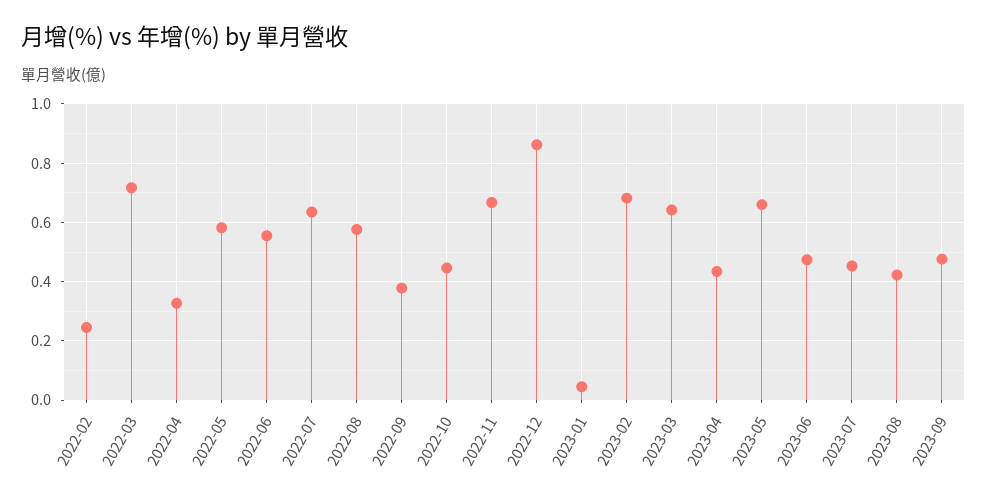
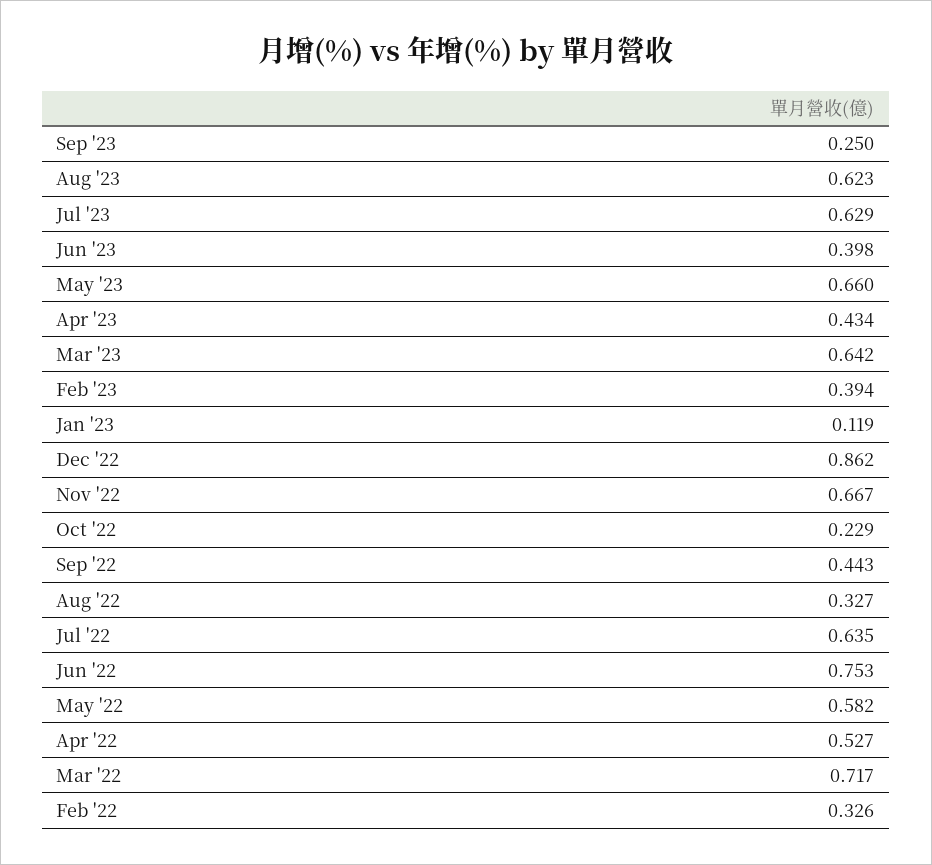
  {
-   "2022-02": 0.25,
+   "2022-02": 0.326,
    "2022-03": 0.717,
-   "2022-04": 0.325,
+   "2022-04": 0.527,
    "2022-05": 0.582,
-   "2022-06": 0.55,
+   "2022-06": 0.753,
    "2022-07": 0.635,
-   "2022-08": 0.575,
+   "2022-08": 0.327,
-   "2022-09": 0.375,
+   "2022-09": 0.443,
-   "2022-10": 0.45,
+   "2022-10": 0.229,
    "2022-11": 0.667,
    "2022-12": 0.862,
-   "2023-01": 0.05,
+   "2023-01": 0.119,
-   "2023-02": 0.675,
+   "2023-02": 0.394,
    "2023-03": 0.642,
    "2023-04": 0.434,
    "2023-05": 0.66,
-   "2023-06": 0.475,
+   "2023-06": 0.398,
-   "2023-07": 0.45,
+   "2023-07": 0.629,
-   "2023-08": 0.425,
+   "2023-08": 0.623,
-   "2023-09": 0.475
+   "2023-09": 0.25
  }

